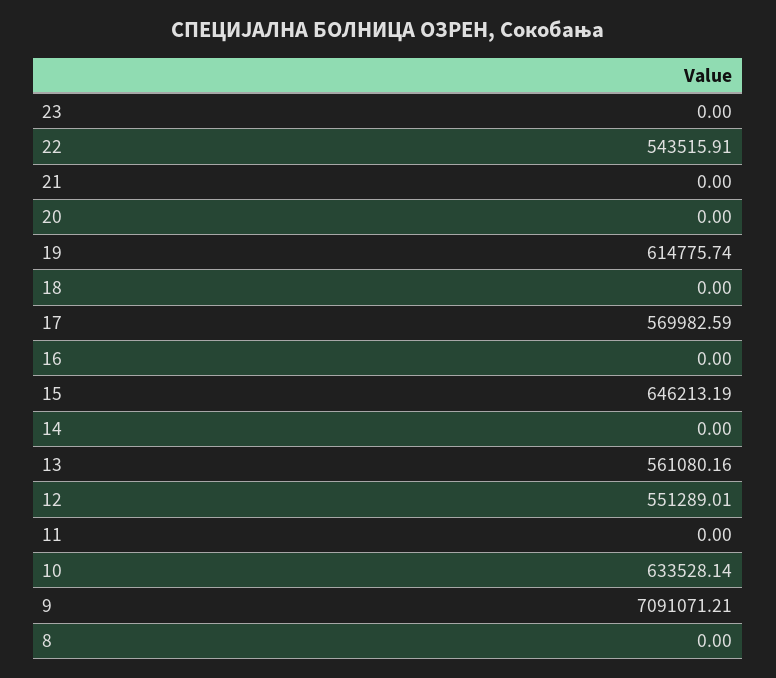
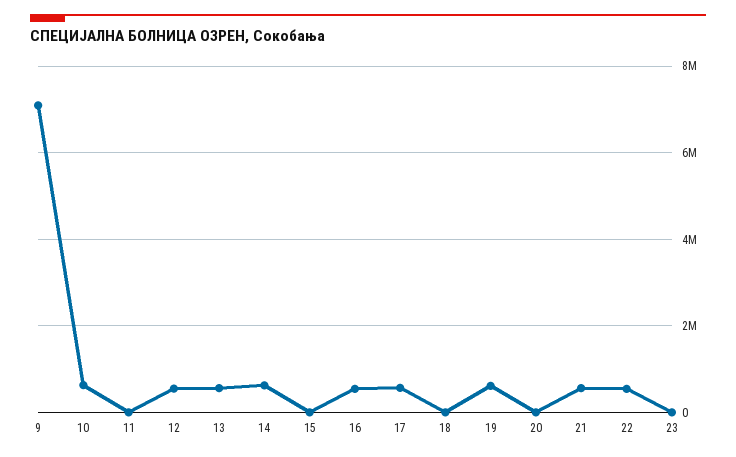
  {
    "23": 0,
    "22": 543515.91,
-   "21": 0,
+   "21": 600000,
    "20": 0,
    "19": 614775.74,
    "18": 0,
    "17": 569982.59,
-   "16": 0,
+   "16": 600000,
-   "15": 646213.19,
+   "15": 0,
-   "14": 0,
+   "14": 600000,
    "13": 561080.16,
    "12": 551289.01,
    "11": 0,
    "10": 633528.14,
-   "9": 7091071.21,
+   "9": 7091071.21
-   "8": 0
  }

